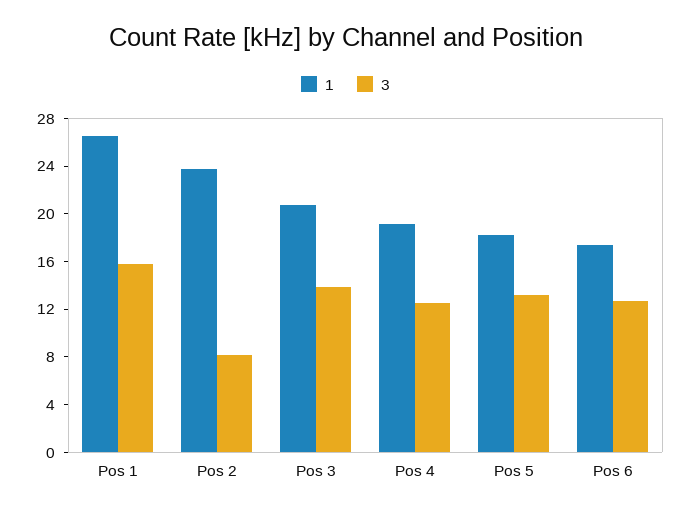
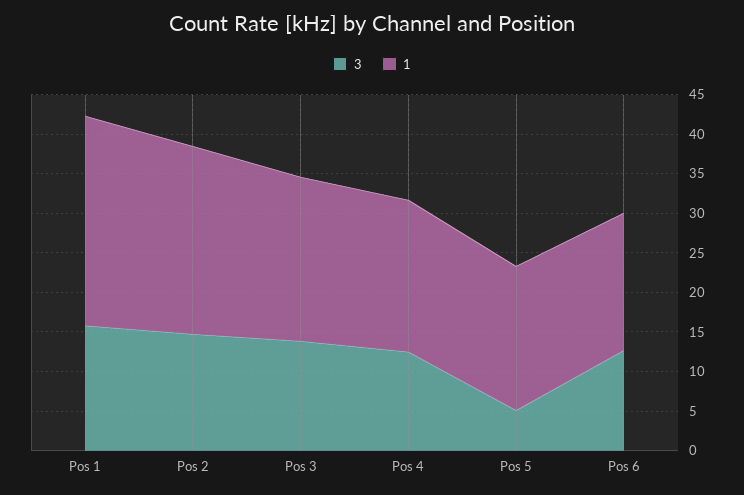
  {
    "1": {
      "Pos 1": 26,
      "Pos 2": 24,
      "Pos 3": 21,
      "Pos 4": 19,
      "Pos 5": 18,
      "Pos 6": 17
    },
    "3": {
      "Pos 1": 16,
-     "Pos 2": 8,
+     "Pos 2": 15,
      "Pos 3": 14,
      "Pos 4": 12,
-     "Pos 5": 13,
+     "Pos 5": 5,
      "Pos 6": 13
    }
  }

